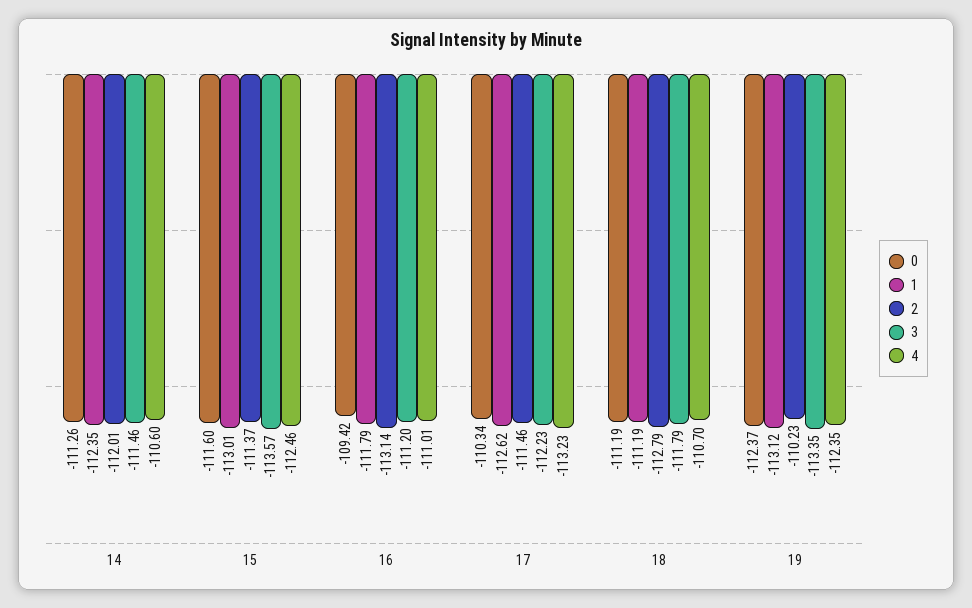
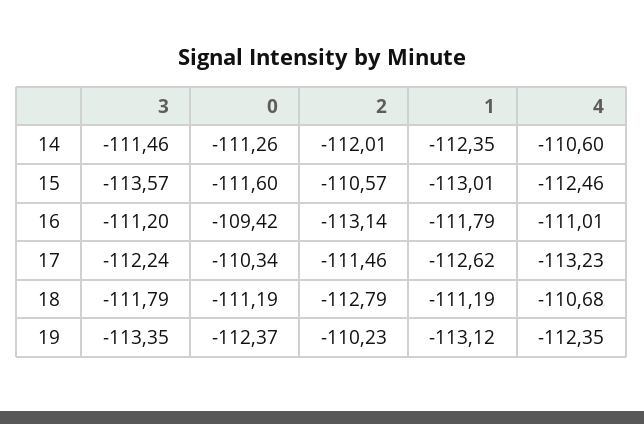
  {
    "0": {
      "14": -111.26,
      "15": -111.6,
      "16": -109.42,
      "17": -110.34,
      "18": -111.19,
      "19": -112.37
    },
    "1": {
      "14": -112.35,
      "15": -113.01,
      "16": -111.79,
      "17": -112.62,
      "18": -111.19,
      "19": -113.12
    },
    "2": {
      "14": -112.01,
-     "15": -111.37,
+     "15": -110.57,
      "16": -113.14,
      "17": -111.46,
      "18": -112.79,
      "19": -110.23
    },
    "3": {
      "14": -111.46,
      "15": -113.57,
      "16": -111.2,
-     "17": -112.23,
+     "17": -112.24,
      "18": -111.79,
      "19": -113.35
    },
    "4": {
      "14": -110.6,
      "15": -112.46,
      "16": -111.01,
      "17": -113.23,
-     "18": -110.7,
+     "18": -110.68,
      "19": -112.35
    }
  }

